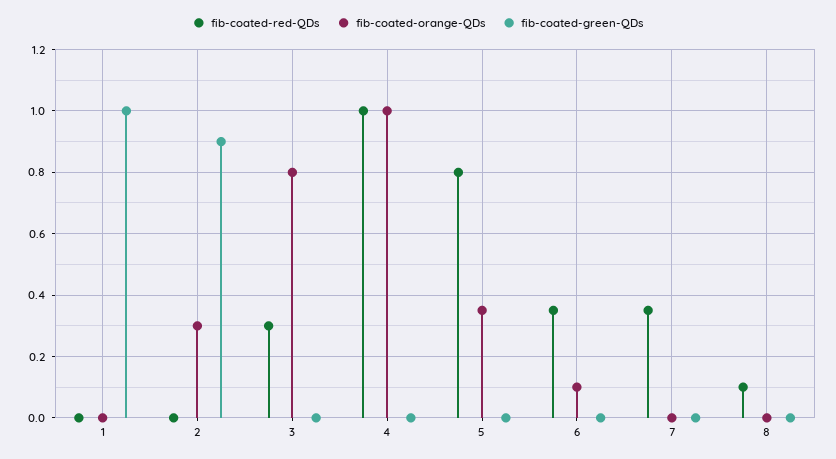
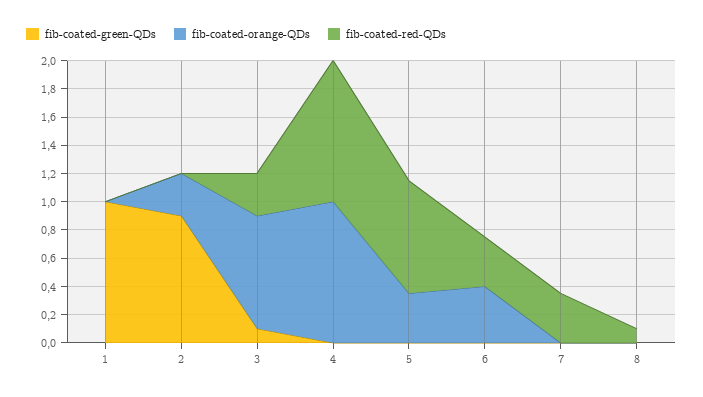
  {
    "fib-coated-red-QDs": {
      "1": 0,
      "2": 0,
      "3": 0.3,
      "4": 1,
      "5": 0.8,
      "6": 0.35,
      "7": 0.35,
      "8": 0.1
    },
    "fib-coated-orange-QDs": {
      "1": 0,
      "2": 0.3,
      "3": 0.8,
      "4": 1,
      "5": 0.35,
-     "6": 0.1,
+     "6": 0.4,
      "7": 0,
      "8": 0
    },
    "fib-coated-green-QDs": {
      "1": 1,
      "2": 0.9,
-     "3": 0,
+     "3": 0.1,
      "4": 0,
      "5": 0,
      "6": 0,
      "7": 0,
      "8": 0
    }
  }

